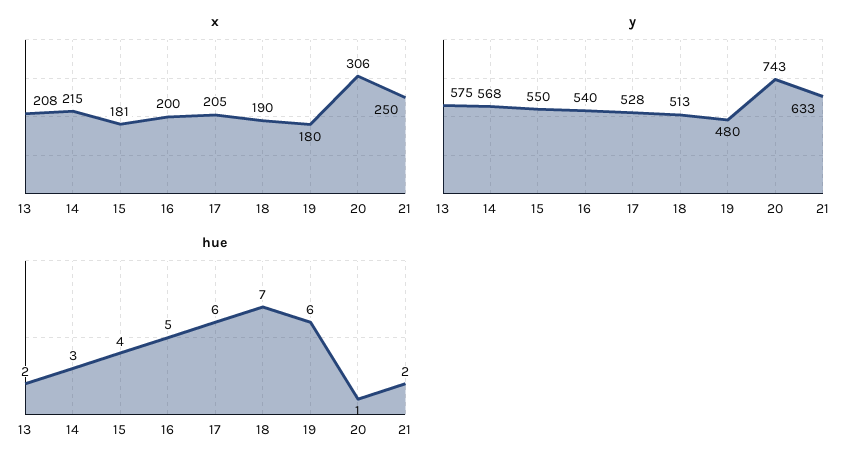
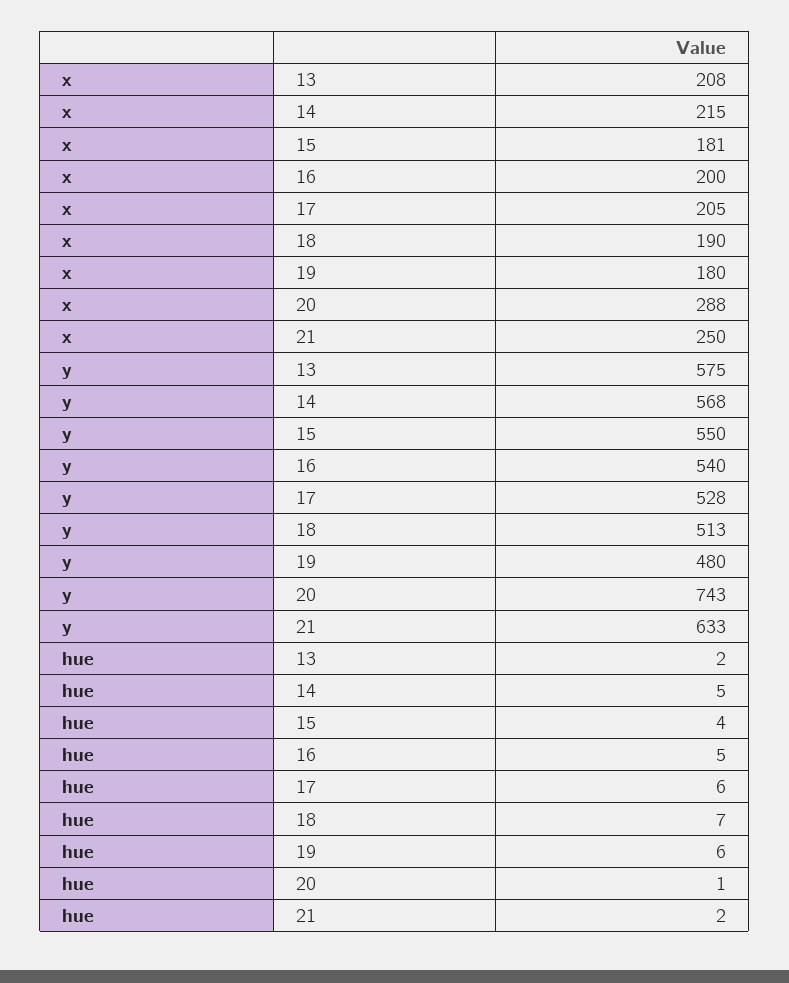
  {
    "x": {
      "13": 208,
      "14": 215,
      "15": 181,
      "16": 200,
      "17": 205,
      "18": 190,
      "19": 180,
-     "20": 306,
+     "20": 288,
      "21": 250
    },
    "y": {
      "13": 575,
      "14": 568,
      "15": 550,
      "16": 540,
      "17": 528,
      "18": 513,
      "19": 480,
      "20": 743,
      "21": 633
    },
    "hue": {
      "13": 2,
-     "14": 3,
+     "14": 5,
      "15": 4,
      "16": 5,
      "17": 6,
      "18": 7,
      "19": 6,
      "20": 1,
      "21": 2
    }
  }

